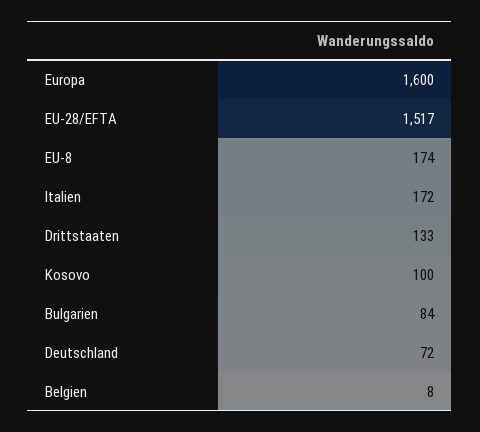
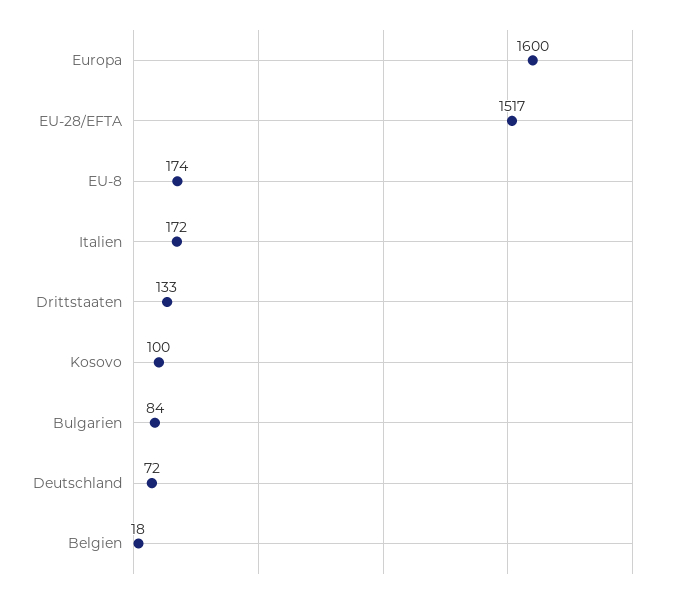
  {
    "Europa": 1600,
    "EU-28/EFTA": 1517,
    "EU-8": 174,
    "Italien": 172,
    "Drittstaaten": 133,
    "Kosovo": 100,
    "Bulgarien": 84,
    "Deutschland": 72,
-   "Belgien": 8
+   "Belgien": 18
  }

